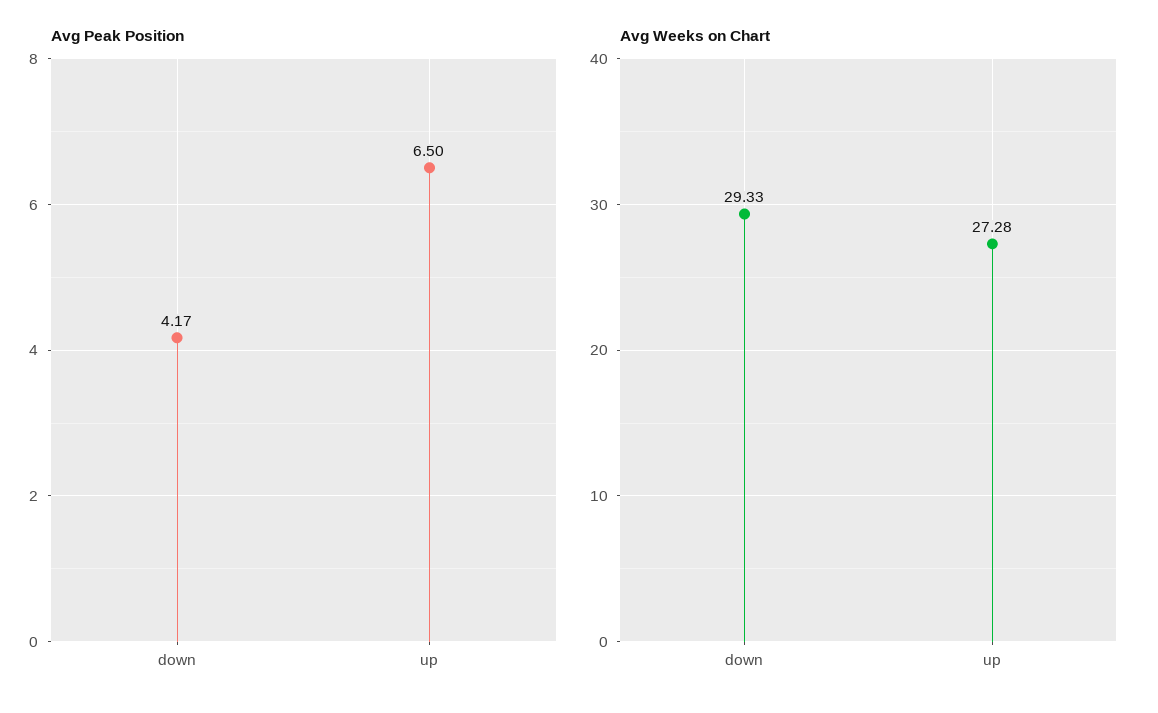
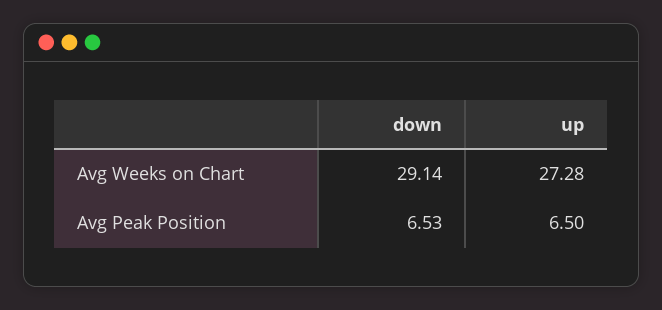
  {
    "Avg Peak Position": {
-     "down": 4.17,
+     "down": 6.53,
      "up": 6.5
    },
    "Avg Weeks on Chart": {
-     "down": 29.33,
+     "down": 29.14,
      "up": 27.28
    }
  }

